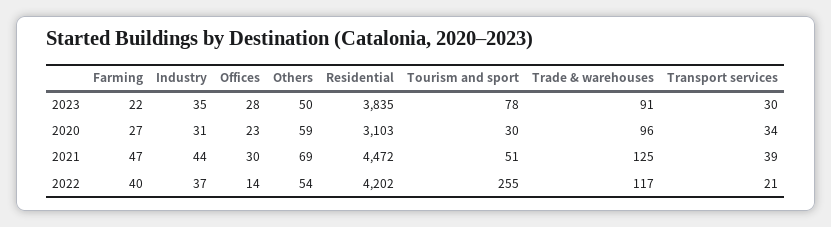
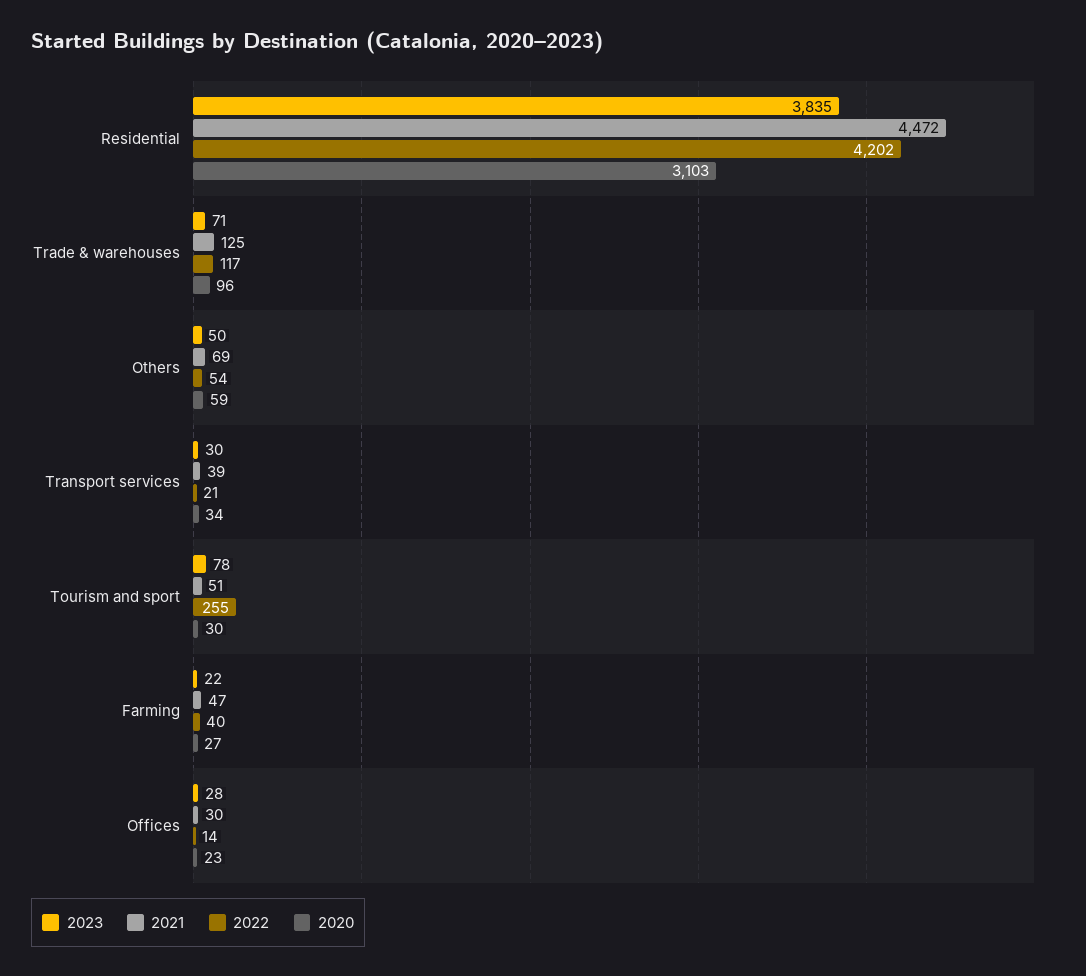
  {
    "2023": {
      "Farming": 22,
-     "Industry": 35,
      "Offices": 28,
      "Others": 50,
      "Residential": 3835,
      "Tourism and sport": 78,
-     "Trade & warehouses": 91,
+     "Trade & warehouses": 71,
      "Transport services": 30
    },
    "2020": {
      "Farming": 27,
-     "Industry": 31,
      "Offices": 23,
      "Others": 59,
      "Residential": 3103,
      "Tourism and sport": 30,
      "Trade & warehouses": 96,
      "Transport services": 34
    },
    "2021": {
      "Farming": 47,
-     "Industry": 44,
      "Offices": 30,
      "Others": 69,
      "Residential": 4472,
      "Tourism and sport": 51,
      "Trade & warehouses": 125,
      "Transport services": 39
    },
    "2022": {
      "Farming": 40,
-     "Industry": 37,
      "Offices": 14,
      "Others": 54,
      "Residential": 4202,
      "Tourism and sport": 255,
      "Trade & warehouses": 117,
      "Transport services": 21
    }
  }

